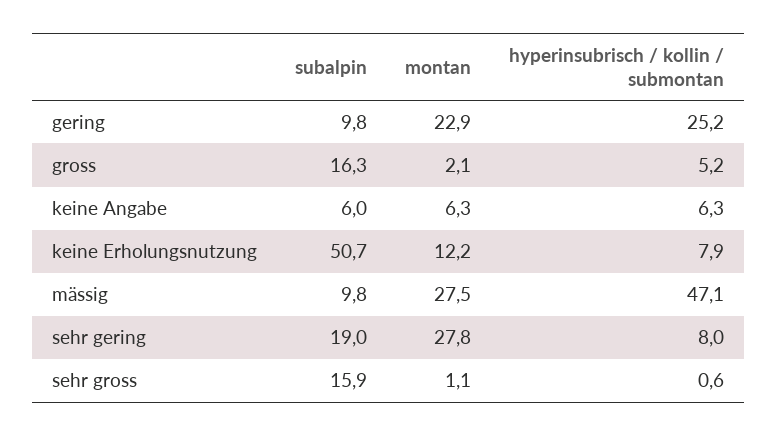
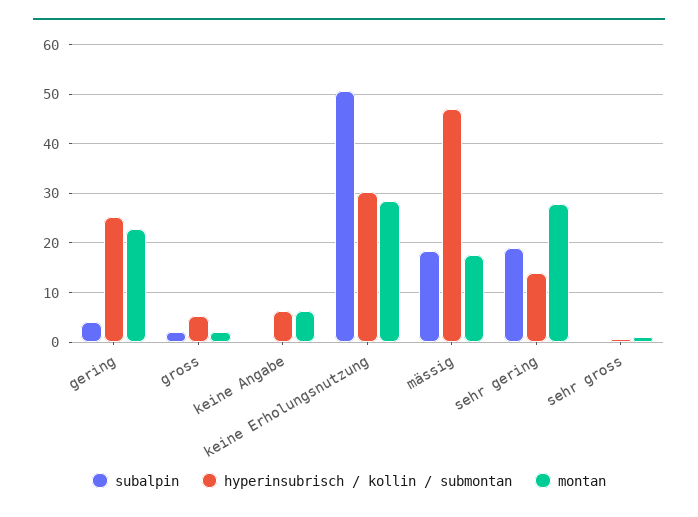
  {
    "subalpin": {
-     "gering": 9.8,
+     "gering": 4,
-     "gross": 16.3,
+     "gross": 2,
-     "keine Angabe": 6,
+     "keine Angabe": 0,
      "keine Erholungsnutzung": 50.7,
-     "mässig": 9.8,
+     "mässig": 18,
      "sehr gering": 19,
-     "sehr gross": 15.9
+     "sehr gross": 0
    },
    "montan": {
      "gering": 22.9,
      "gross": 2.1,
      "keine Angabe": 6.3,
-     "keine Erholungsnutzung": 12.2,
+     "keine Erholungsnutzung": 28,
-     "mässig": 27.5,
+     "mässig": 18,
      "sehr gering": 27.8,
      "sehr gross": 1.1
    },
    "hyperinsubrisch / kollin / submontan": {
      "gering": 25.2,
      "gross": 5.2,
      "keine Angabe": 6.3,
-     "keine Erholungsnutzung": 7.9,
+     "keine Erholungsnutzung": 30,
      "mässig": 47.1,
-     "sehr gering": 8,
+     "sehr gering": 14,
      "sehr gross": 0.6
    }
  }

